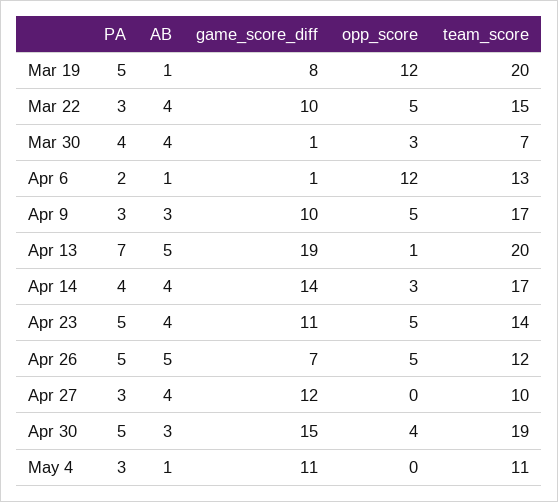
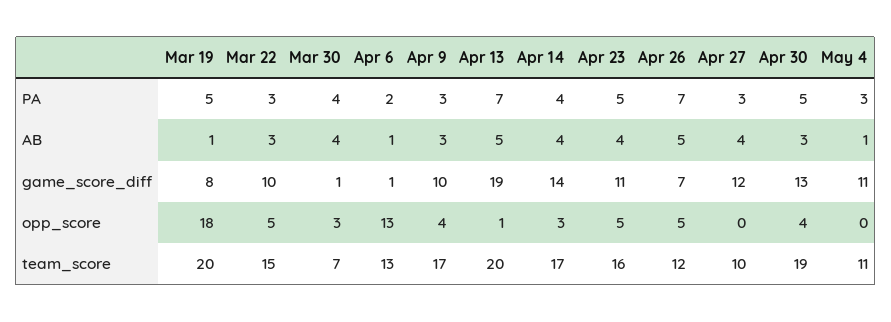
  {
    "PA": {
      "Mar 19": 5,
      "Mar 22": 3,
      "Mar 30": 4,
      "Apr 6": 2,
      "Apr 9": 3,
      "Apr 13": 7,
      "Apr 14": 4,
      "Apr 23": 5,
-     "Apr 26": 5,
+     "Apr 26": 7,
      "Apr 27": 3,
      "Apr 30": 5,
      "May 4": 3
    },
    "AB": {
      "Mar 19": 1,
-     "Mar 22": 4,
+     "Mar 22": 3,
      "Mar 30": 4,
      "Apr 6": 1,
      "Apr 9": 3,
      "Apr 13": 5,
      "Apr 14": 4,
      "Apr 23": 4,
      "Apr 26": 5,
      "Apr 27": 4,
      "Apr 30": 3,
      "May 4": 1
    },
    "game_score_diff": {
      "Mar 19": 8,
      "Mar 22": 10,
      "Mar 30": 1,
      "Apr 6": 1,
      "Apr 9": 10,
      "Apr 13": 19,
      "Apr 14": 14,
      "Apr 23": 11,
      "Apr 26": 7,
      "Apr 27": 12,
-     "Apr 30": 15,
+     "Apr 30": 13,
      "May 4": 11
    },
    "opp_score": {
-     "Mar 19": 12,
+     "Mar 19": 18,
      "Mar 22": 5,
      "Mar 30": 3,
-     "Apr 6": 12,
+     "Apr 6": 13,
-     "Apr 9": 5,
+     "Apr 9": 4,
      "Apr 13": 1,
      "Apr 14": 3,
      "Apr 23": 5,
      "Apr 26": 5,
      "Apr 27": 0,
      "Apr 30": 4,
      "May 4": 0
    },
    "team_score": {
      "Mar 19": 20,
      "Mar 22": 15,
      "Mar 30": 7,
      "Apr 6": 13,
      "Apr 9": 17,
      "Apr 13": 20,
      "Apr 14": 17,
-     "Apr 23": 14,
+     "Apr 23": 16,
      "Apr 26": 12,
      "Apr 27": 10,
      "Apr 30": 19,
      "May 4": 11
    }
  }

